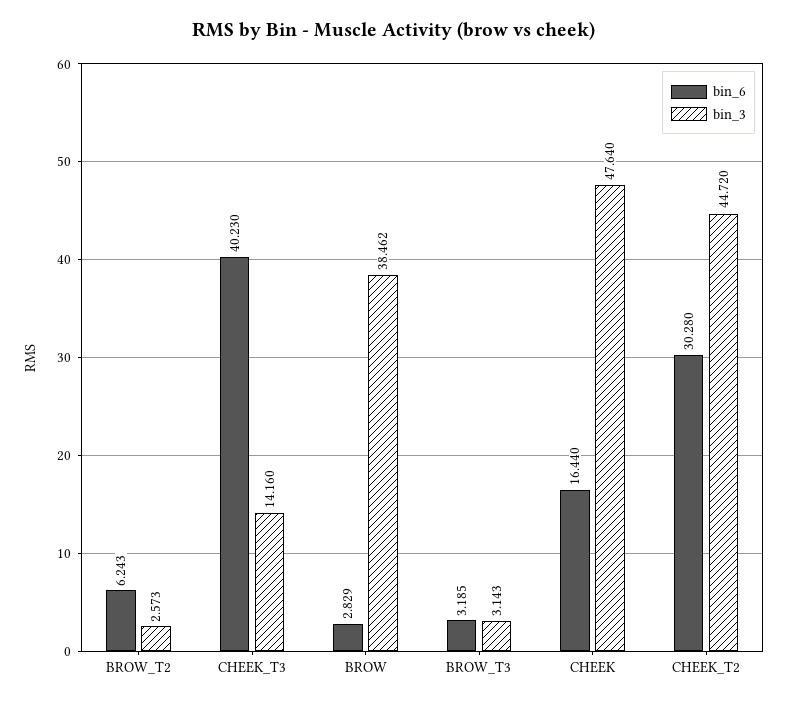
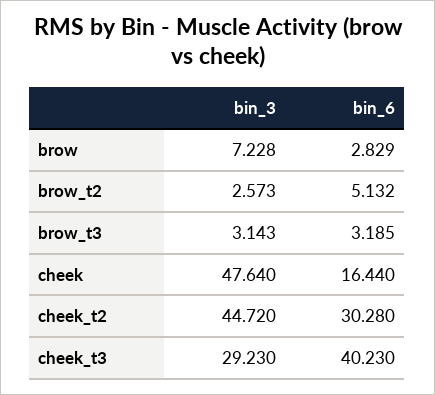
  {
    "bin_6": {
-     "BROW_T2": 6.243,
+     "BROW_T2": 5.132,
      "CHEEK_T3": 40.23,
      "BROW": 2.829,
      "BROW_T3": 3.185,
      "CHEEK": 16.44,
      "CHEEK_T2": 30.28
    },
    "bin_3": {
      "BROW_T2": 2.573,
-     "CHEEK_T3": 14.16,
+     "CHEEK_T3": 29.23,
-     "BROW": 38.462,
+     "BROW": 7.228,
      "BROW_T3": 3.143,
      "CHEEK": 47.64,
      "CHEEK_T2": 44.72
    }
  }

